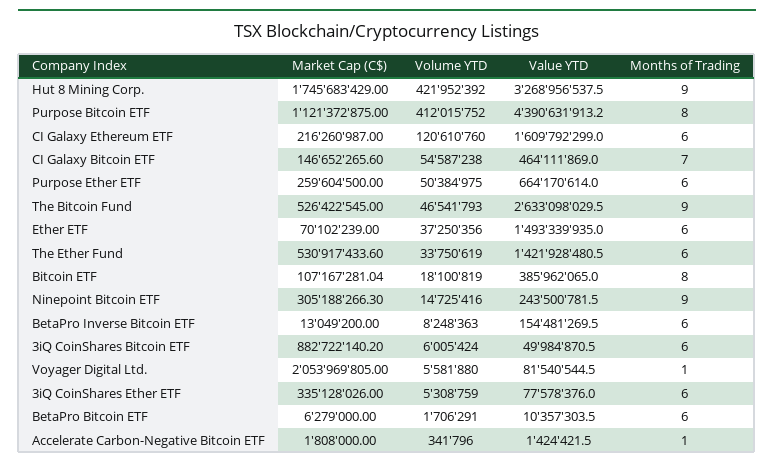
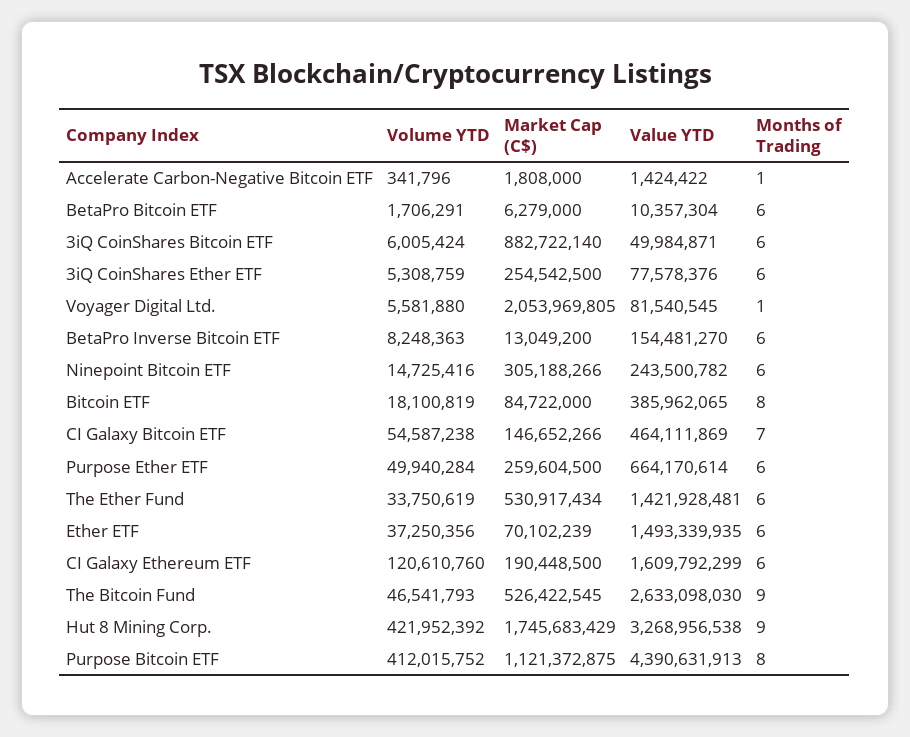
  {
    "Market Cap (C$)": {
      "Hut 8 Mining Corp.": 1745683429,
      "Purpose Bitcoin ETF": 1121372875,
-     "CI Galaxy Ethereum ETF": 216260987,
+     "CI Galaxy Ethereum ETF": 190448500,
      "CI Galaxy Bitcoin ETF": 146652265.6,
      "Purpose Ether ETF": 259604500,
      "The Bitcoin Fund": 526422545,
      "Ether ETF": 70102239,
      "The Ether Fund": 530917433.6,
-     "Bitcoin ETF": 107167281.04,
+     "Bitcoin ETF": 84722000,
      "Ninepoint Bitcoin ETF": 305188266.3,
      "BetaPro Inverse Bitcoin ETF": 13049200,
      "3iQ CoinShares Bitcoin ETF": 882722140.2,
      "Voyager Digital Ltd.": 2053969805,
-     "3iQ CoinShares Ether ETF": 335128026,
+     "3iQ CoinShares Ether ETF": 254542500,
      "BetaPro Bitcoin ETF": 6279000,
      "Accelerate Carbon-Negative Bitcoin ETF": 1808000
    },
    "Volume YTD": {
      "Hut 8 Mining Corp.": 421952392,
      "Purpose Bitcoin ETF": 412015752,
      "CI Galaxy Ethereum ETF": 120610760,
      "CI Galaxy Bitcoin ETF": 54587238,
-     "Purpose Ether ETF": 50384975,
+     "Purpose Ether ETF": 49940284,
      "The Bitcoin Fund": 46541793,
      "Ether ETF": 37250356,
      "The Ether Fund": 33750619,
      "Bitcoin ETF": 18100819,
      "Ninepoint Bitcoin ETF": 14725416,
      "BetaPro Inverse Bitcoin ETF": 8248363,
      "3iQ CoinShares Bitcoin ETF": 6005424,
      "Voyager Digital Ltd.": 5581880,
      "3iQ CoinShares Ether ETF": 5308759,
      "BetaPro Bitcoin ETF": 1706291,
      "Accelerate Carbon-Negative Bitcoin ETF": 341796
    },
    "Value YTD": {
      "Hut 8 Mining Corp.": 3268956537.5,
      "Purpose Bitcoin ETF": 4390631913.2,
      "CI Galaxy Ethereum ETF": 1609792299,
      "CI Galaxy Bitcoin ETF": 464111869,
      "Purpose Ether ETF": 664170614,
      "The Bitcoin Fund": 2633098029.5,
      "Ether ETF": 1493339935,
      "The Ether Fund": 1421928480.5,
      "Bitcoin ETF": 385962065,
      "Ninepoint Bitcoin ETF": 243500781.5,
      "BetaPro Inverse Bitcoin ETF": 154481269.5,
      "3iQ CoinShares Bitcoin ETF": 49984870.5,
      "Voyager Digital Ltd.": 81540544.5,
      "3iQ CoinShares Ether ETF": 77578376,
      "BetaPro Bitcoin ETF": 10357303.5,
      "Accelerate Carbon-Negative Bitcoin ETF": 1424421.5
    },
    "Months of Trading": {
      "Hut 8 Mining Corp.": 9,
      "Purpose Bitcoin ETF": 8,
      "CI Galaxy Ethereum ETF": 6,
      "CI Galaxy Bitcoin ETF": 7,
      "Purpose Ether ETF": 6,
      "The Bitcoin Fund": 9,
      "Ether ETF": 6,
      "The Ether Fund": 6,
      "Bitcoin ETF": 8,
-     "Ninepoint Bitcoin ETF": 9,
+     "Ninepoint Bitcoin ETF": 6,
      "BetaPro Inverse Bitcoin ETF": 6,
      "3iQ CoinShares Bitcoin ETF": 6,
      "Voyager Digital Ltd.": 1,
      "3iQ CoinShares Ether ETF": 6,
      "BetaPro Bitcoin ETF": 6,
      "Accelerate Carbon-Negative Bitcoin ETF": 1
    }
  }

